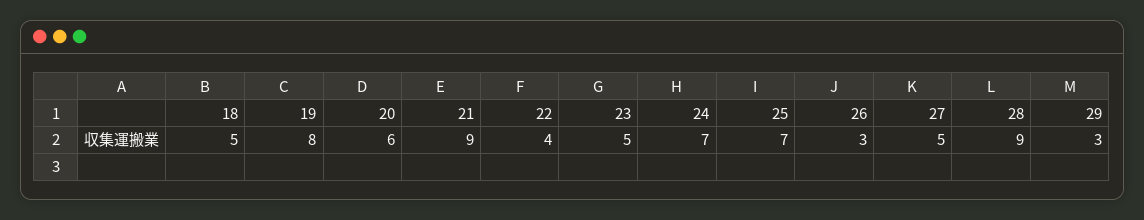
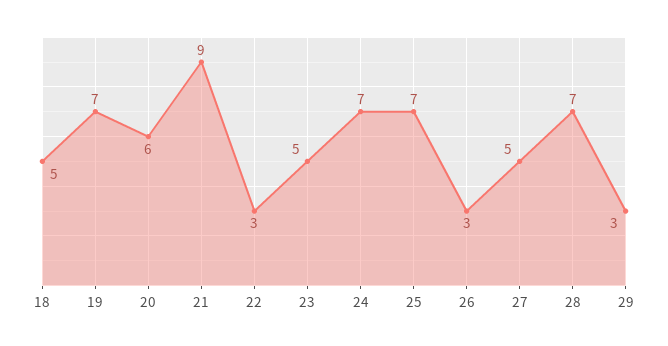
  {
    "18": 5,
-   "19": 8,
+   "19": 7,
    "20": 6,
    "21": 9,
-   "22": 4,
+   "22": 3,
    "23": 5,
    "24": 7,
    "25": 7,
    "26": 3,
    "27": 5,
-   "28": 9,
+   "28": 7,
    "29": 3
  }

